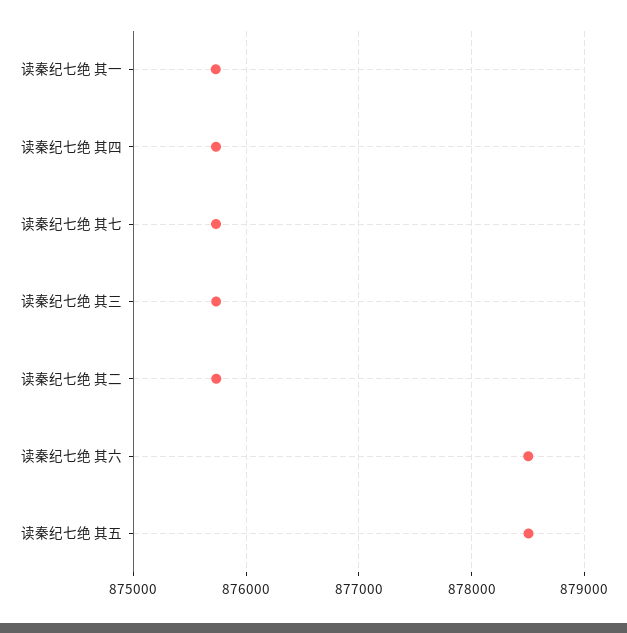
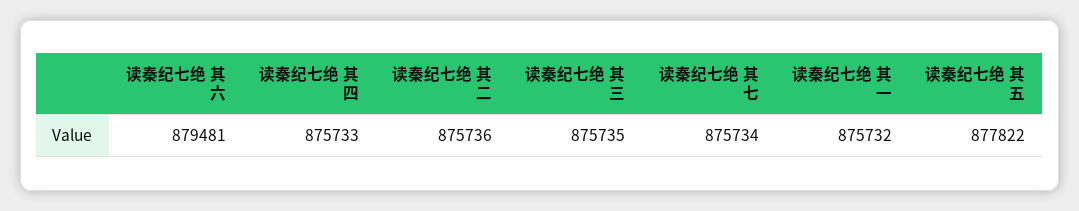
  {
    "读秦纪七绝 其一": 875732,
    "读秦纪七绝 其四": 875733,
    "读秦纪七绝 其七": 875734,
    "读秦纪七绝 其三": 875735,
    "读秦纪七绝 其二": 875736,
-   "读秦纪七绝 其六": 878500,
+   "读秦纪七绝 其六": 879481,
-   "读秦纪七绝 其五": 878500
+   "读秦纪七绝 其五": 877822
  }

